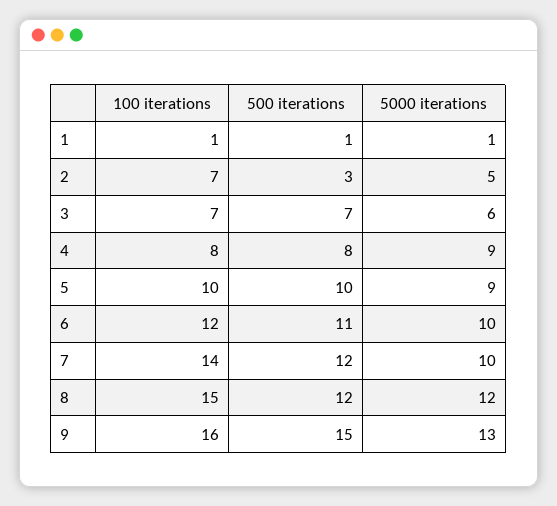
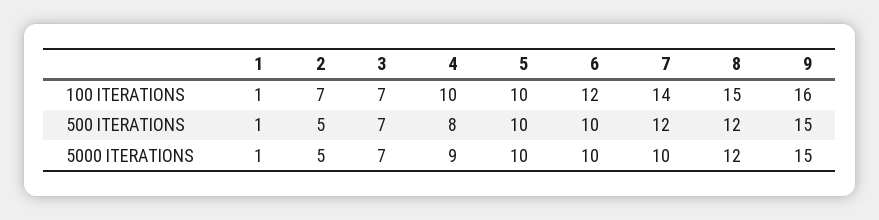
  {
    "100 iterations": {
      "1": 1,
      "2": 7,
      "3": 7,
-     "4": 8,
+     "4": 10,
      "5": 10,
      "6": 12,
      "7": 14,
      "8": 15,
      "9": 16
    },
    "500 iterations": {
      "1": 1,
-     "2": 3,
+     "2": 5,
      "3": 7,
      "4": 8,
      "5": 10,
-     "6": 11,
+     "6": 10,
      "7": 12,
      "8": 12,
      "9": 15
    },
    "5000 iterations": {
      "1": 1,
      "2": 5,
-     "3": 6,
+     "3": 7,
      "4": 9,
-     "5": 9,
+     "5": 10,
      "6": 10,
      "7": 10,
      "8": 12,
-     "9": 13
+     "9": 15
    }
  }

